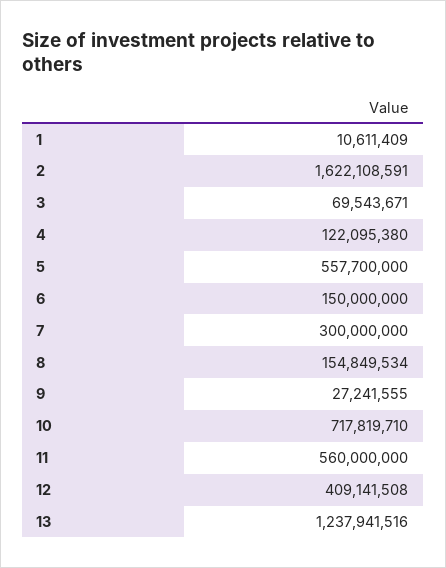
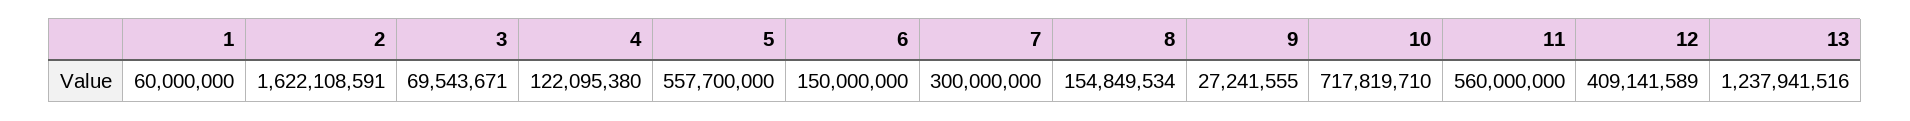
  {
-   "1": 10611409,
+   "1": 60000000,
    "2": 1622108591,
    "3": 69543671,
    "4": 122095380,
    "5": 557700000,
    "6": 150000000,
    "7": 300000000,
    "8": 154849534,
    "9": 27241555,
    "10": 717819710,
    "11": 560000000,
-   "12": 409141508,
+   "12": 409141589,
    "13": 1237941516
  }

